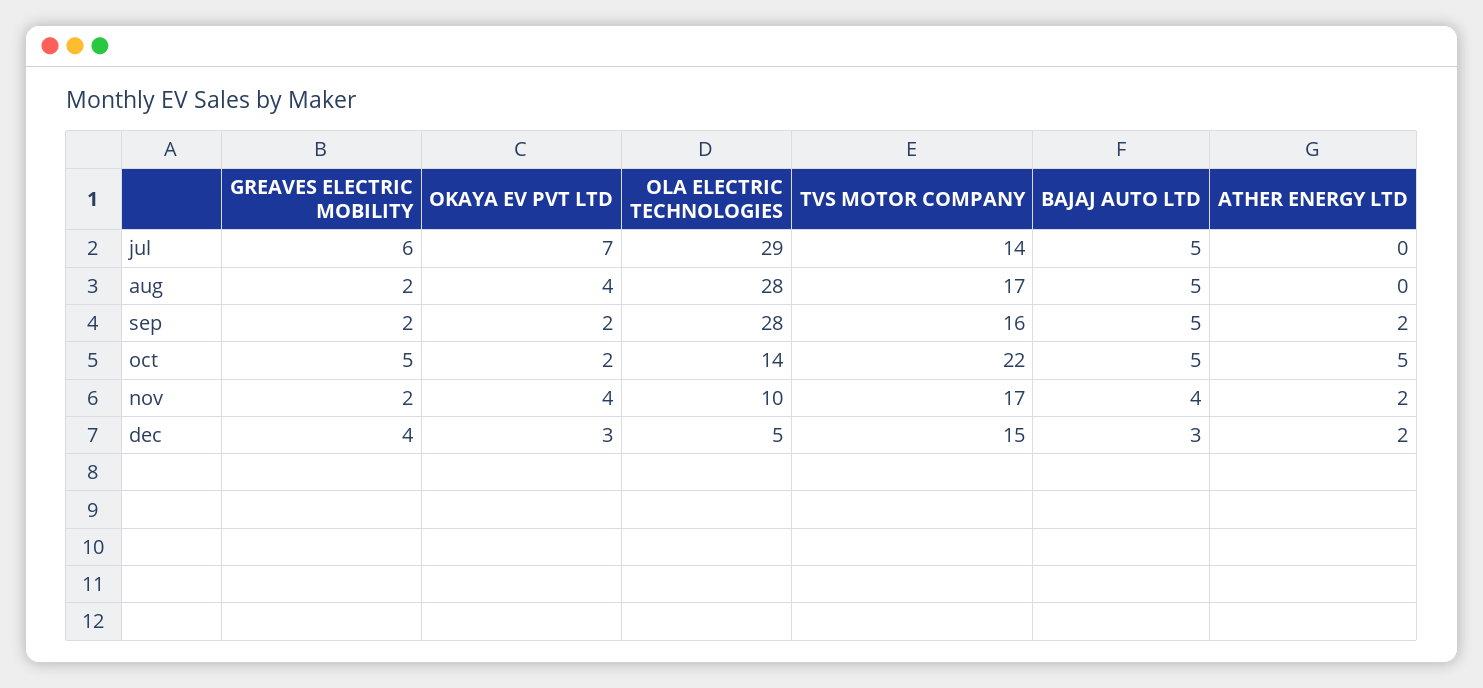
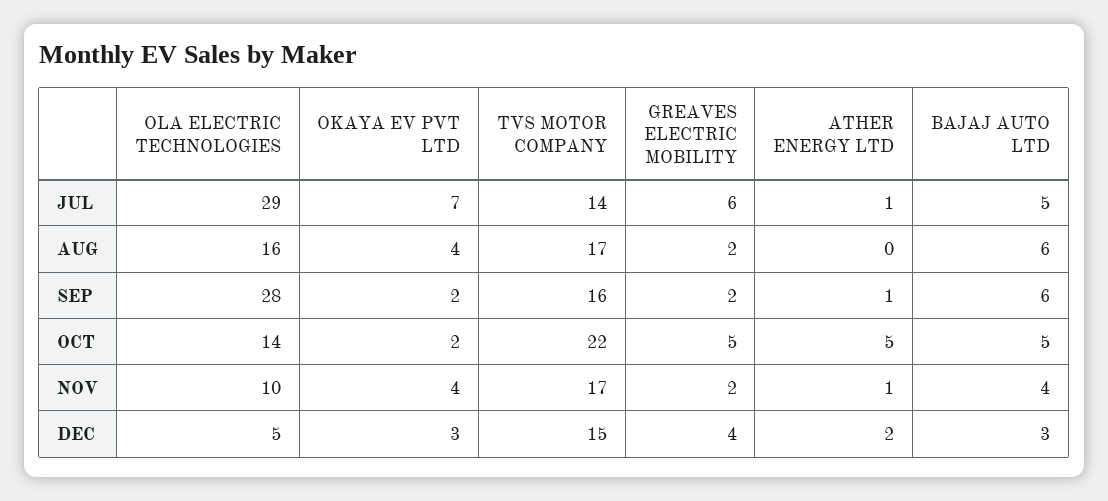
  {
    "GREAVES ELECTRIC MOBILITY": {
      "jul": 6,
      "aug": 2,
      "sep": 2,
      "oct": 5,
      "nov": 2,
      "dec": 4
    },
    "OKAYA EV PVT LTD": {
      "jul": 7,
      "aug": 4,
      "sep": 2,
      "oct": 2,
      "nov": 4,
      "dec": 3
    },
    "OLA ELECTRIC TECHNOLOGIES": {
      "jul": 29,
-     "aug": 28,
+     "aug": 16,
      "sep": 28,
      "oct": 14,
      "nov": 10,
      "dec": 5
    },
    "TVS MOTOR COMPANY": {
      "jul": 14,
      "aug": 17,
      "sep": 16,
      "oct": 22,
      "nov": 17,
      "dec": 15
    },
    "BAJAJ AUTO LTD": {
      "jul": 5,
-     "aug": 5,
+     "aug": 6,
-     "sep": 5,
+     "sep": 6,
      "oct": 5,
      "nov": 4,
      "dec": 3
    },
    "ATHER ENERGY LTD": {
-     "jul": 0,
+     "jul": 1,
      "aug": 0,
-     "sep": 2,
+     "sep": 1,
      "oct": 5,
-     "nov": 2,
+     "nov": 1,
      "dec": 2
    }
  }

